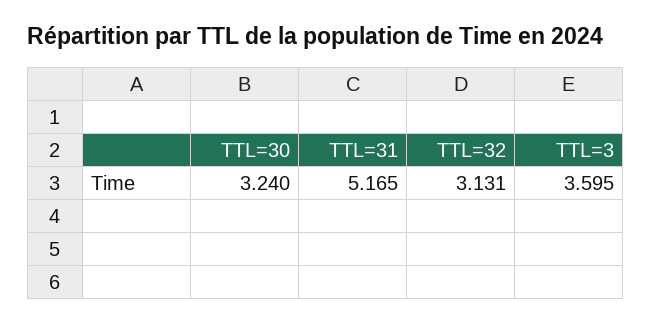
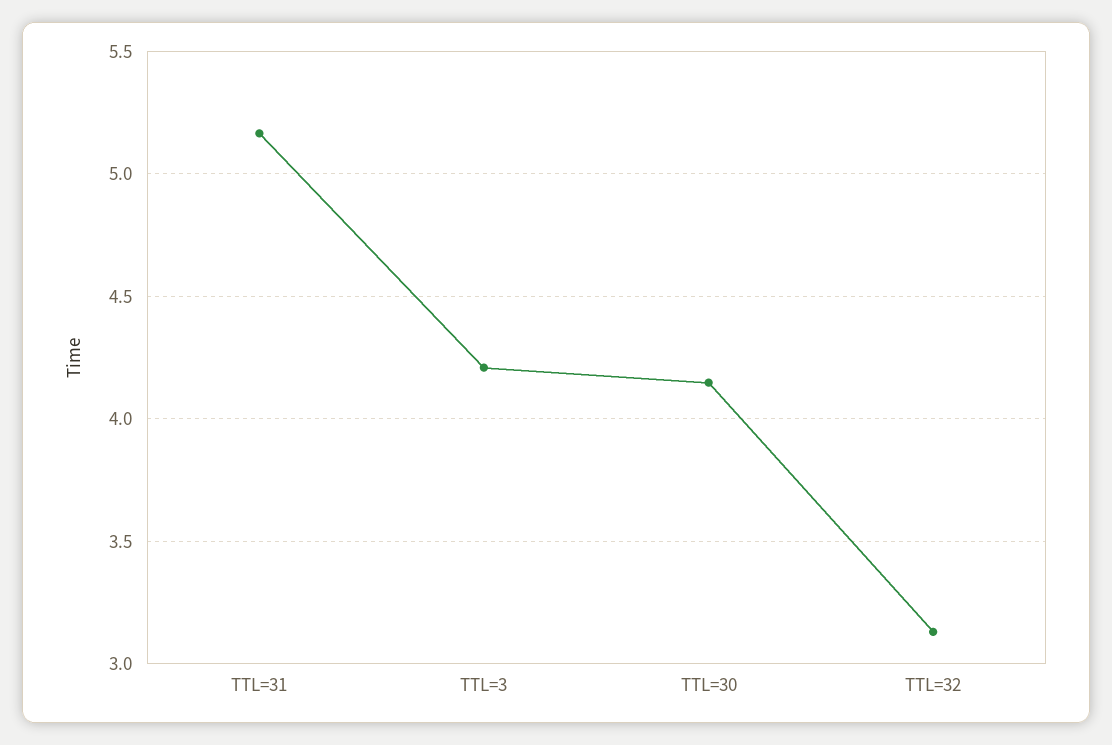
  {
-   "TTL=30": 3.24,
+   "TTL=30": 4.15,
    "TTL=31": 5.165,
    "TTL=32": 3.131,
-   "TTL=3": 3.595
+   "TTL=3": 4.2
  }

